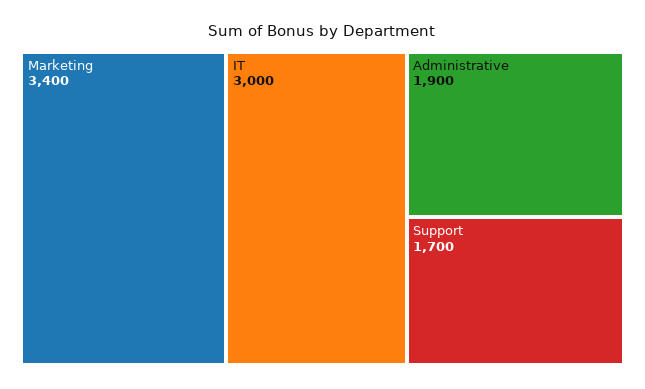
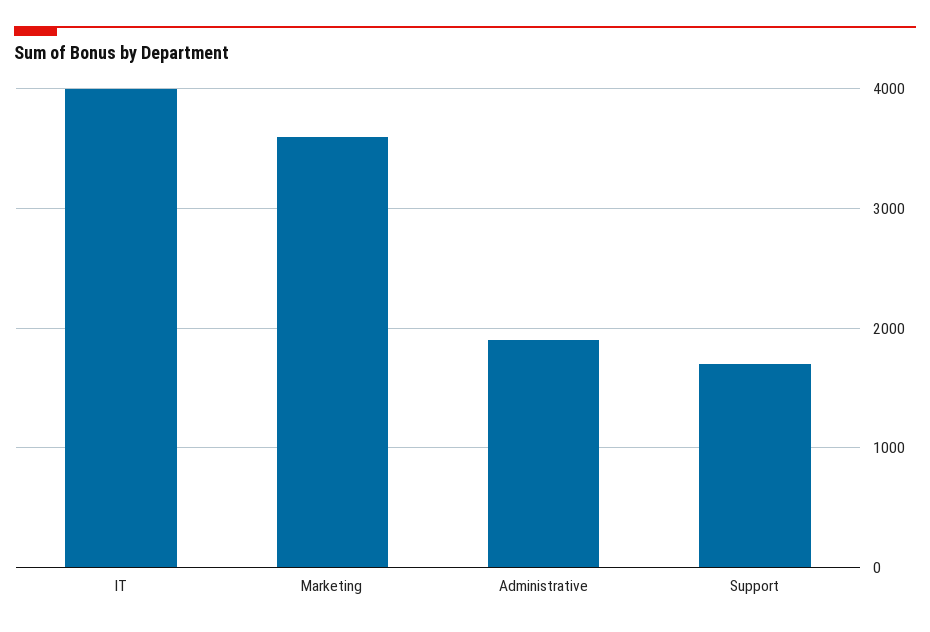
  {
-   "Marketing": 3400,
+   "Marketing": 3600,
-   "IT": 3000,
+   "IT": 4000,
    "Administrative": 1900,
    "Support": 1700
  }

